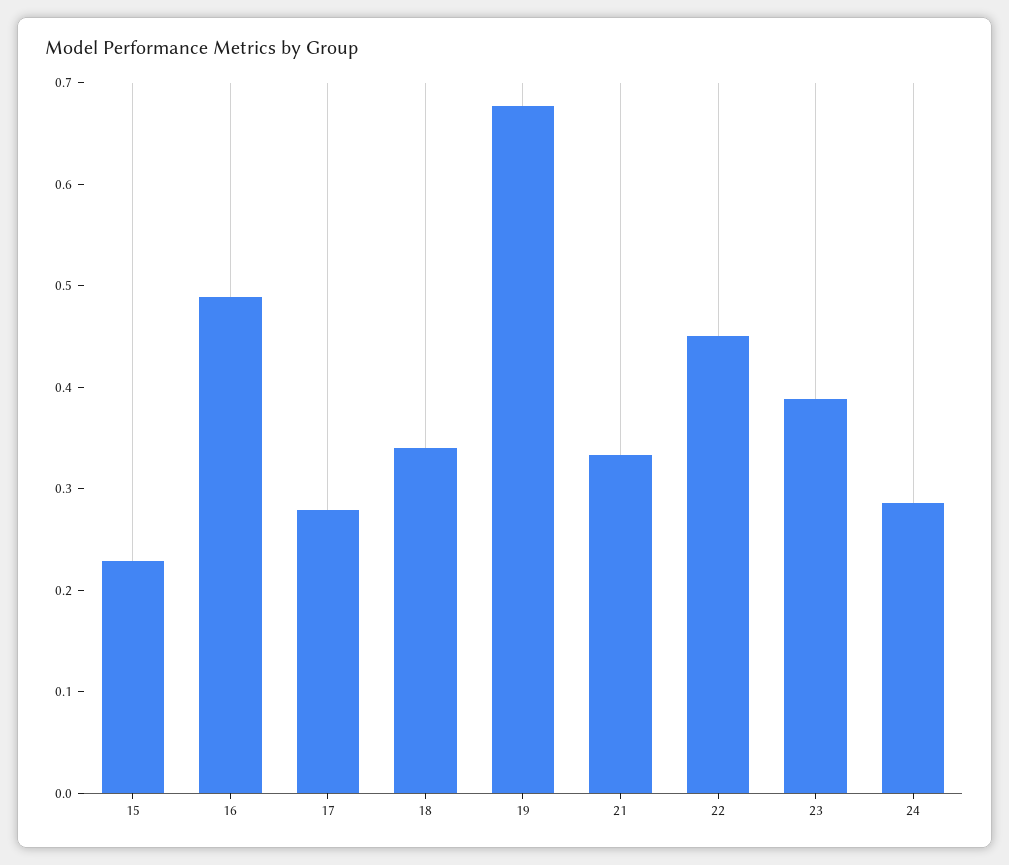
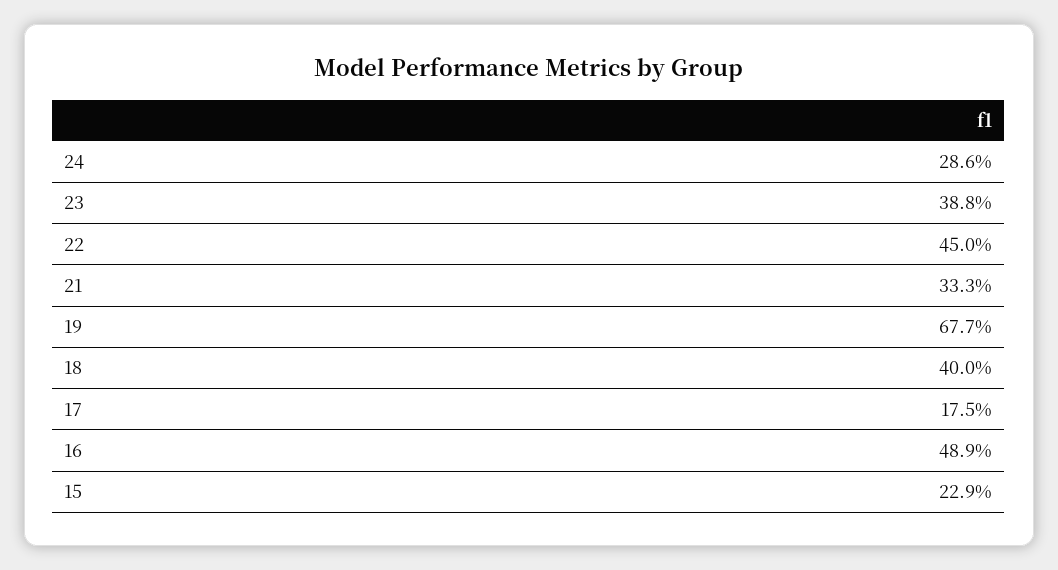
  {
    "15": 0.229,
    "16": 0.489,
-   "17": 0.28,
+   "17": 0.175,
-   "18": 0.34,
+   "18": 0.4,
    "19": 0.677,
    "21": 0.333,
    "22": 0.45,
    "23": 0.388,
    "24": 0.286
  }

